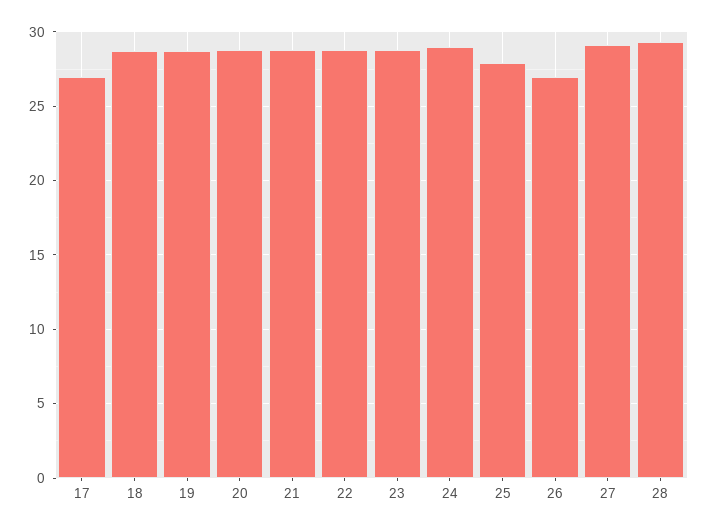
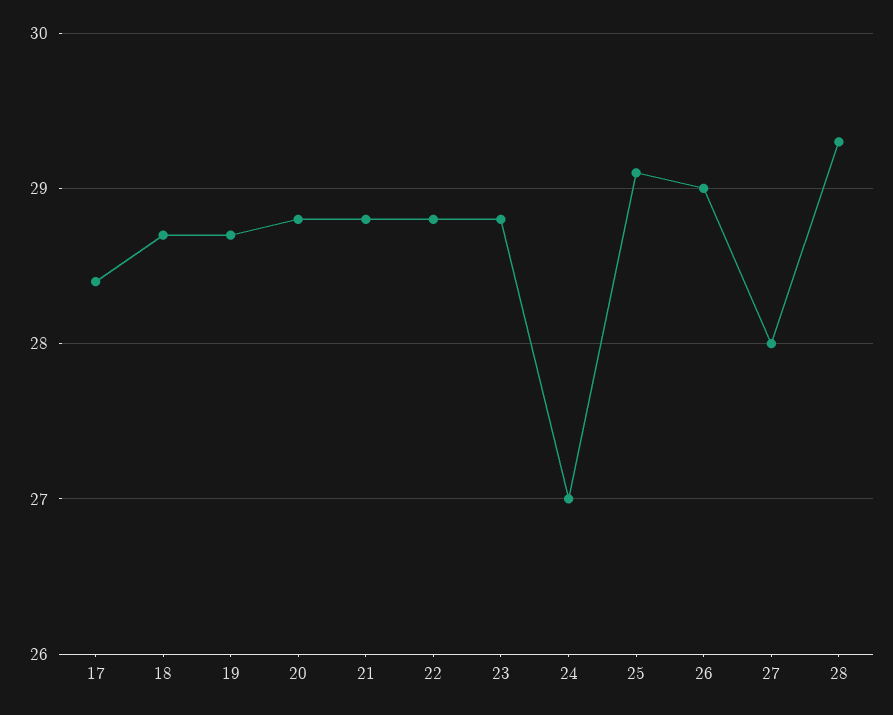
  {
-   "17": 27,
+   "17": 28.4,
    "18": 28.7,
    "19": 28.7,
    "20": 28.8,
    "21": 28.8,
    "22": 28.8,
    "23": 28.8,
-   "24": 29,
+   "24": 27,
-   "25": 28,
+   "25": 29.1,
-   "26": 27,
+   "26": 29,
-   "27": 29,
+   "27": 28,
    "28": 29.3
  }

